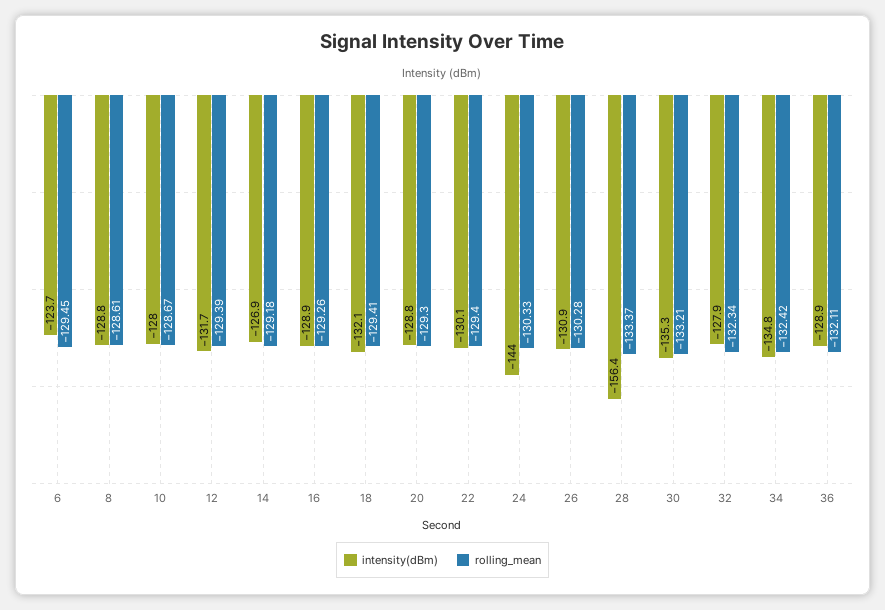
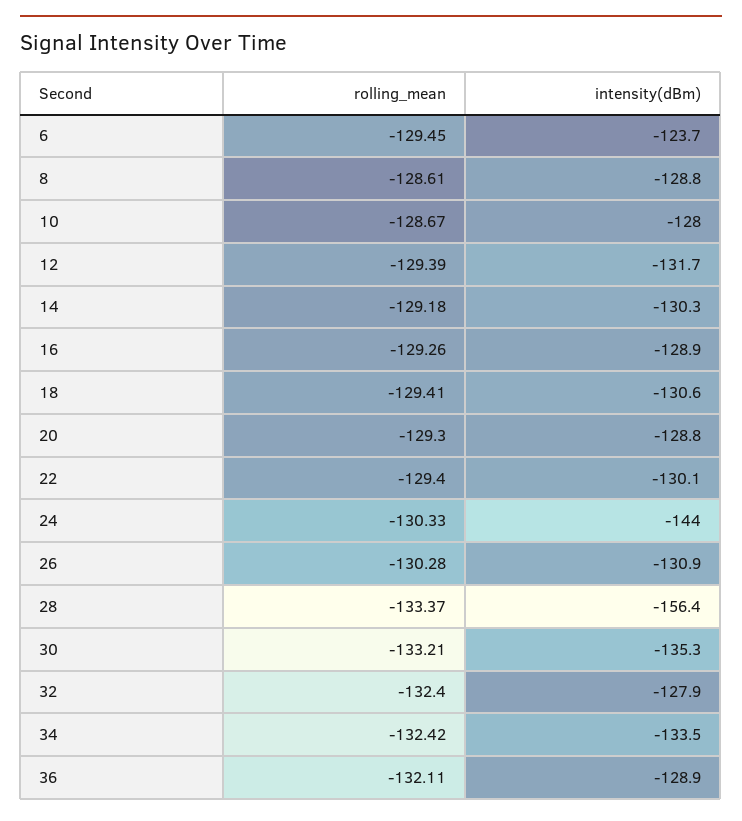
  {
    "intensity(dBm)": {
      "6": -123.7,
      "8": -128.8,
      "10": -128,
      "12": -131.7,
-     "14": -126.9,
+     "14": -130.3,
      "16": -128.9,
-     "18": -132.1,
+     "18": -130.6,
      "20": -128.8,
      "22": -130.1,
      "24": -144,
      "26": -130.9,
      "28": -156.4,
      "30": -135.3,
      "32": -127.9,
-     "34": -134.8,
+     "34": -133.5,
      "36": -128.9
    },
    "rolling_mean": {
      "6": -129.45,
      "8": -128.61,
      "10": -128.67,
      "12": -129.39,
      "14": -129.18,
      "16": -129.26,
      "18": -129.41,
      "20": -129.3,
      "22": -129.4,
      "24": -130.33,
      "26": -130.28,
      "28": -133.37,
      "30": -133.21,
-     "32": -132.34,
+     "32": -132.4,
      "34": -132.42,
      "36": -132.11
    }
  }

